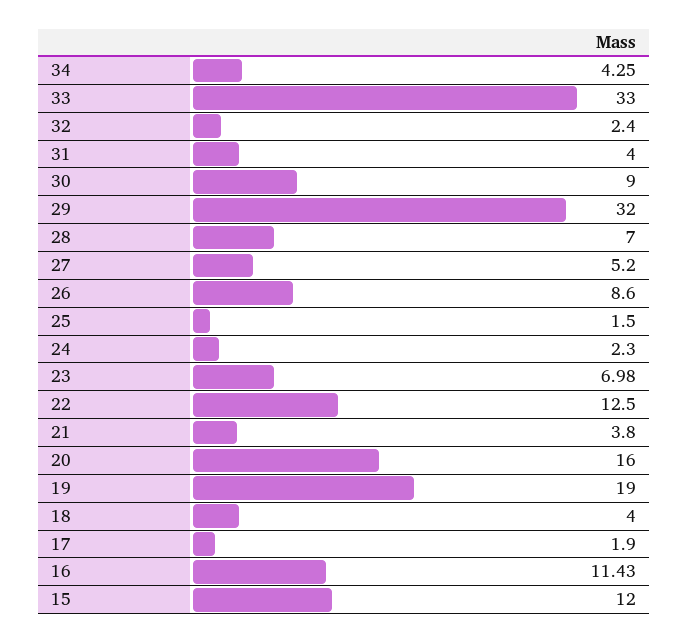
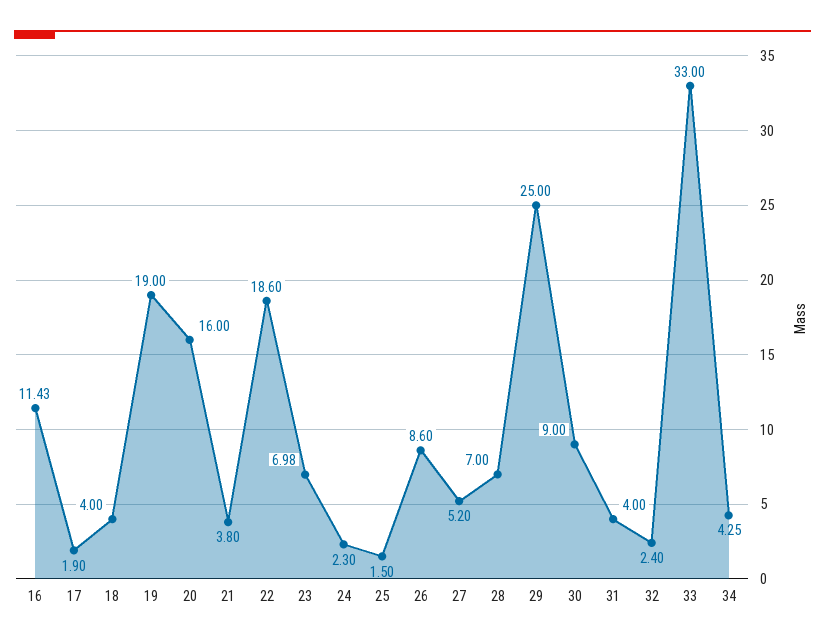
  {
    "34": 4.25,
    "33": 33,
    "32": 2.4,
    "31": 4,
    "30": 9,
-   "29": 32,
+   "29": 25,
    "28": 7,
    "27": 5.2,
    "26": 8.6,
    "25": 1.5,
    "24": 2.3,
    "23": 6.98,
-   "22": 12.5,
+   "22": 18.6,
    "21": 3.8,
    "20": 16,
    "19": 19,
    "18": 4,
    "17": 1.9,
-   "16": 11.43,
+   "16": 11.43
-   "15": 12
  }

